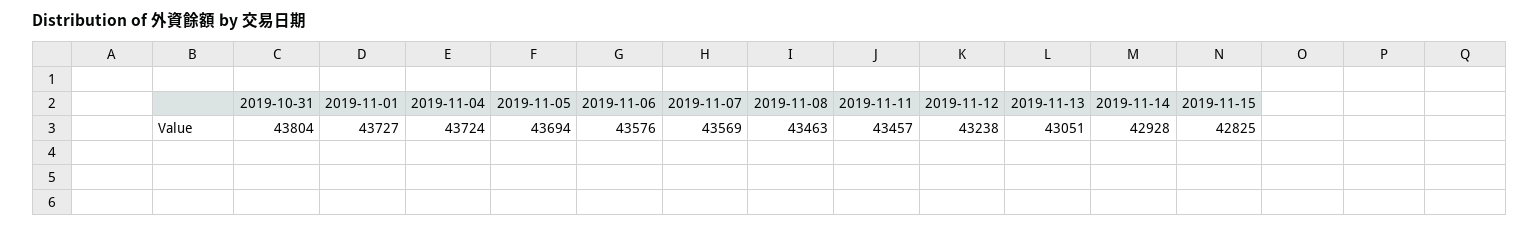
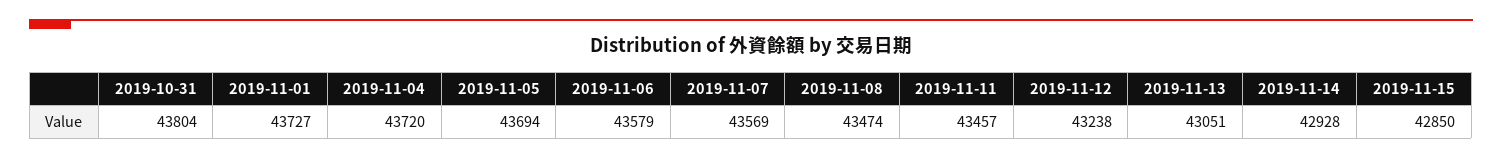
  {
    "2019-10-31": 43804,
    "2019-11-01": 43727,
-   "2019-11-04": 43724,
+   "2019-11-04": 43720,
    "2019-11-05": 43694,
-   "2019-11-06": 43576,
+   "2019-11-06": 43579,
    "2019-11-07": 43569,
-   "2019-11-08": 43463,
+   "2019-11-08": 43474,
    "2019-11-11": 43457,
    "2019-11-12": 43238,
    "2019-11-13": 43051,
    "2019-11-14": 42928,
-   "2019-11-15": 42825
+   "2019-11-15": 42850
  }

